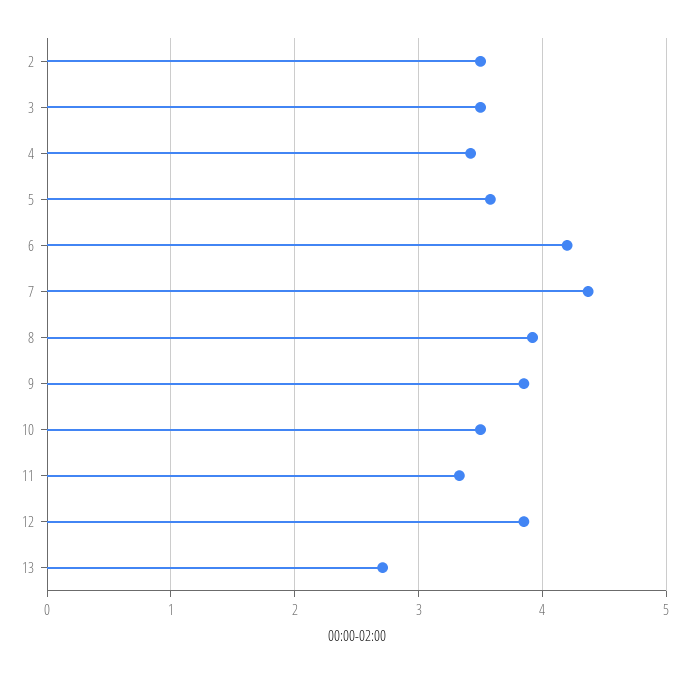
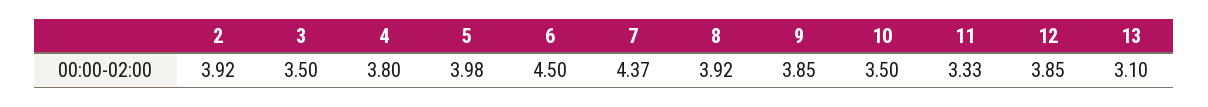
  {
-   "2": 3.5,
+   "2": 3.92,
    "3": 3.5,
-   "4": 3.4,
+   "4": 3.8,
-   "5": 3.6,
+   "5": 3.98,
-   "6": 4.2,
+   "6": 4.5,
    "7": 4.37,
    "8": 3.92,
    "9": 3.85,
    "10": 3.5,
    "11": 3.33,
    "12": 3.85,
-   "13": 2.7
+   "13": 3.1
  }

